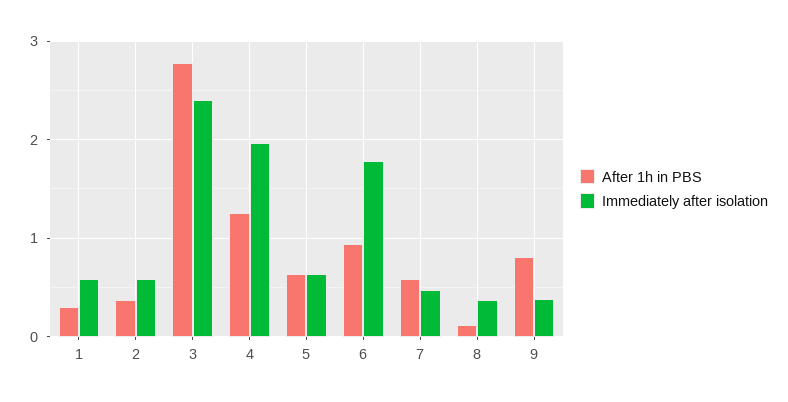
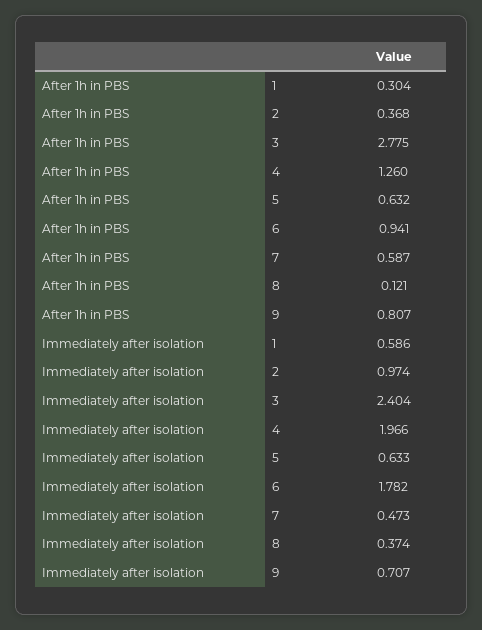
  {
    "After 1h in PBS": {
      "1": 0.304,
      "2": 0.368,
      "3": 2.775,
      "4": 1.26,
      "5": 0.632,
      "6": 0.941,
      "7": 0.587,
      "8": 0.121,
      "9": 0.807
    },
    "Immediately after isolation": {
      "1": 0.586,
-     "2": 0.6,
+     "2": 0.974,
      "3": 2.404,
      "4": 1.966,
      "5": 0.633,
      "6": 1.782,
      "7": 0.473,
      "8": 0.374,
-     "9": 0.4
+     "9": 0.707
    }
  }

